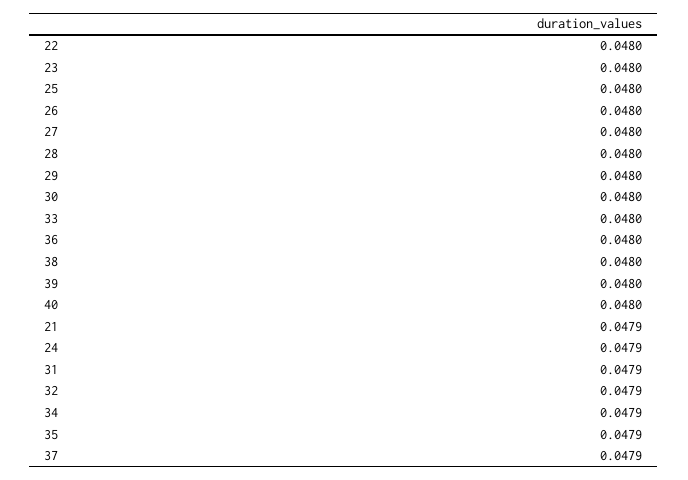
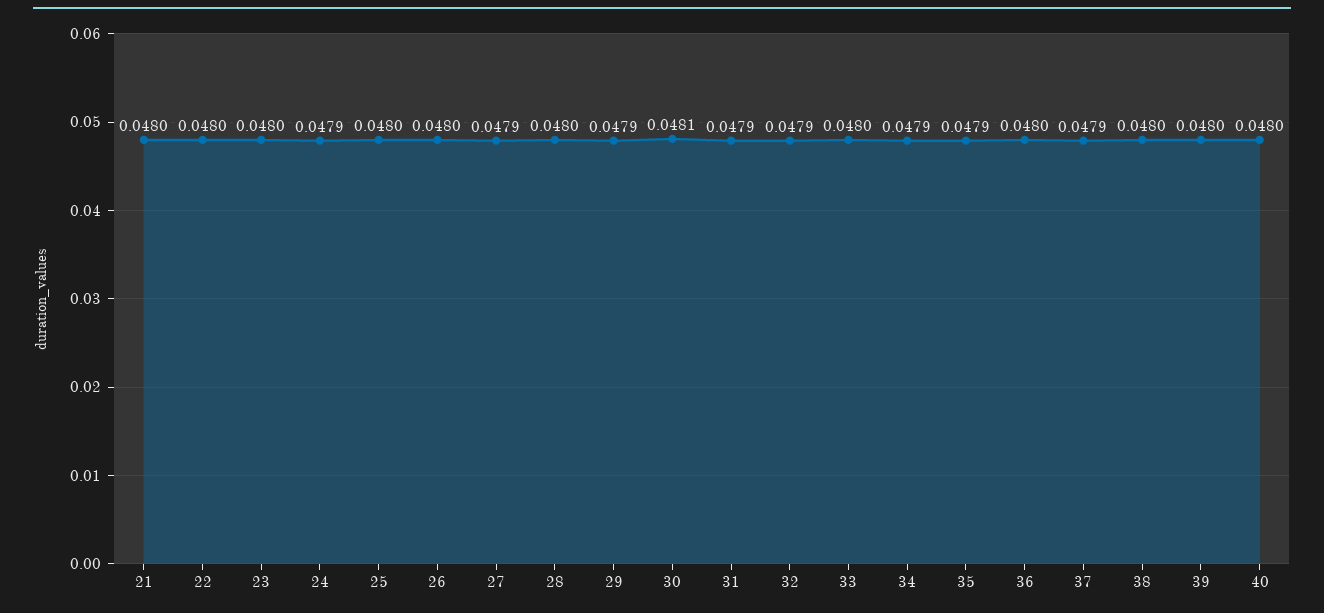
  {
    "22": 0.048,
    "23": 0.048,
    "25": 0.048,
    "26": 0.048,
-   "27": 0.048,
+   "27": 0.0479,
    "28": 0.048,
-   "29": 0.048,
+   "29": 0.0479,
-   "30": 0.048,
+   "30": 0.0481,
    "33": 0.048,
    "36": 0.048,
    "38": 0.048,
    "39": 0.048,
    "40": 0.048,
-   "21": 0.0479,
+   "21": 0.048,
    "24": 0.0479,
    "31": 0.0479,
    "32": 0.0479,
    "34": 0.0479,
    "35": 0.0479,
    "37": 0.0479
  }

